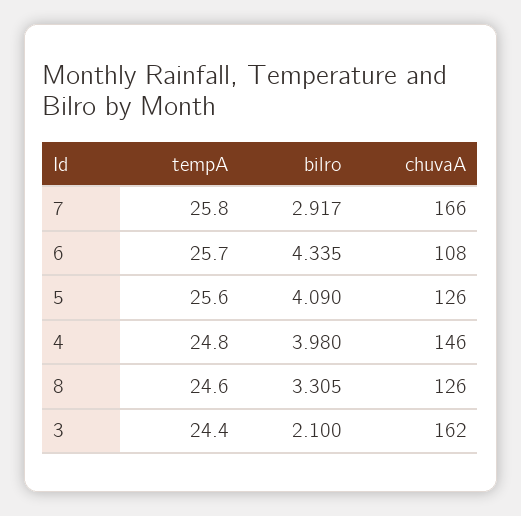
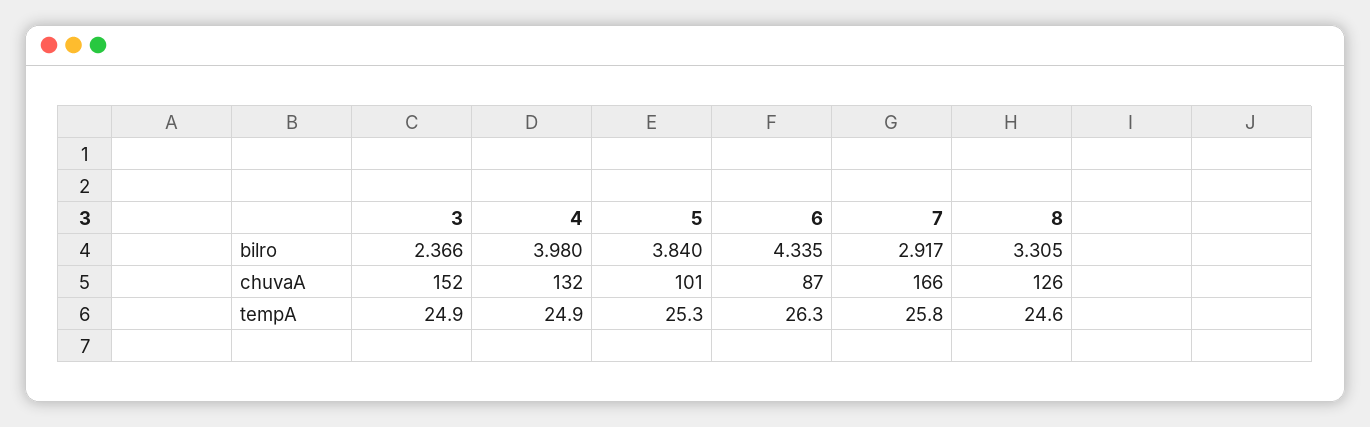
  {
    "tempA": {
      "7": 25.8,
-     "6": 25.7,
+     "6": 26.3,
-     "5": 25.6,
+     "5": 25.3,
-     "4": 24.8,
+     "4": 24.9,
      "8": 24.6,
-     "3": 24.4
+     "3": 24.9
    },
    "bilro": {
      "7": 2.917,
      "6": 4.335,
-     "5": 4.09,
+     "5": 3.84,
      "4": 3.98,
      "8": 3.305,
-     "3": 2.1
+     "3": 2.366
    },
    "chuvaA": {
      "7": 166,
-     "6": 108,
+     "6": 87,
-     "5": 126,
+     "5": 101,
-     "4": 146,
+     "4": 132,
      "8": 126,
-     "3": 162
+     "3": 152
    }
  }

